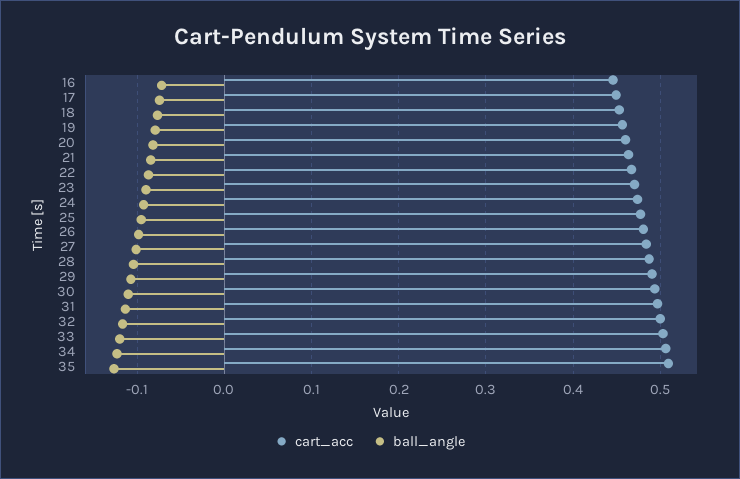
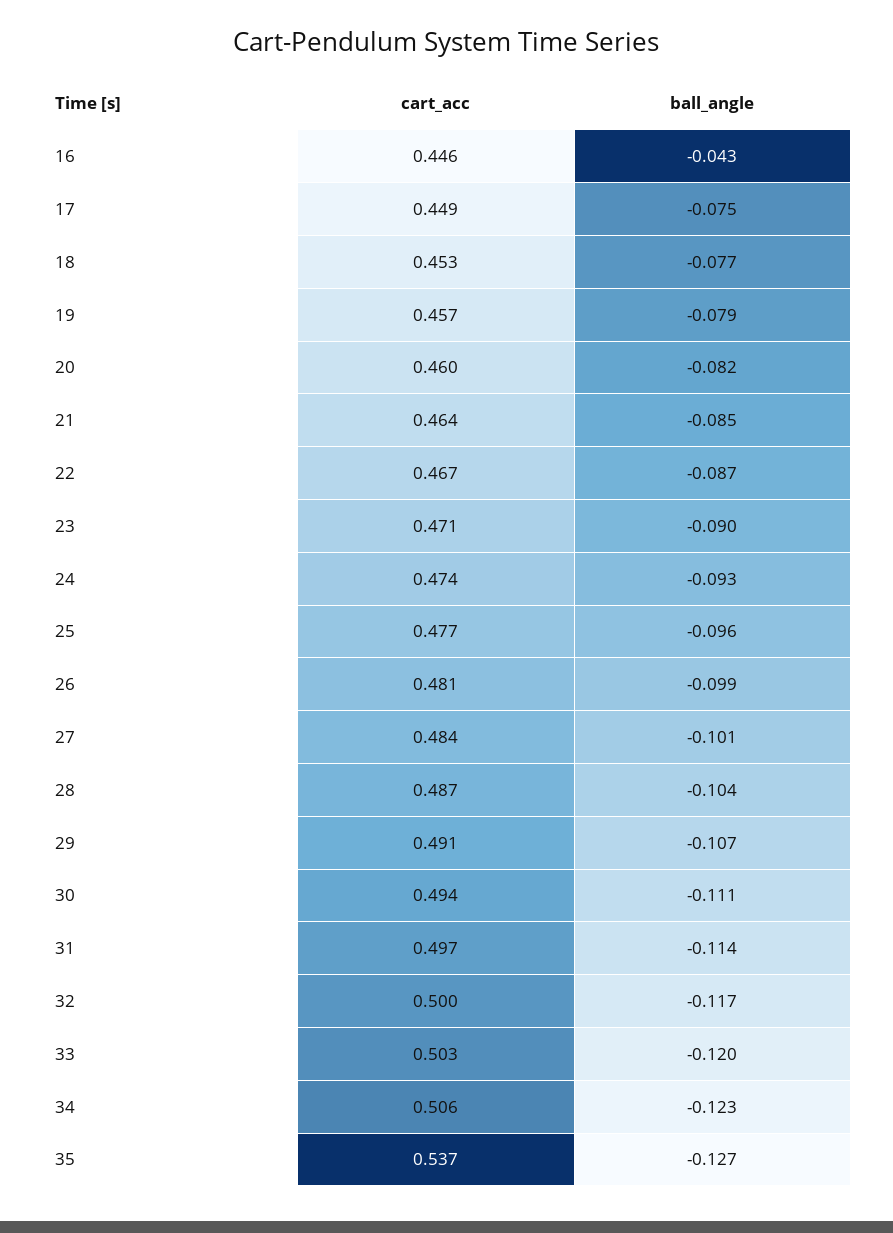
  {
    "cart_acc": {
      "16": 0.446,
      "17": 0.449,
      "18": 0.453,
      "19": 0.457,
      "20": 0.46,
      "21": 0.464,
      "22": 0.467,
      "23": 0.471,
      "24": 0.474,
      "25": 0.477,
      "26": 0.481,
      "27": 0.484,
      "28": 0.487,
      "29": 0.491,
      "30": 0.494,
      "31": 0.497,
      "32": 0.5,
      "33": 0.503,
      "34": 0.506,
-     "35": 0.51
+     "35": 0.537
    },
    "ball_angle": {
-     "16": -0.07,
+     "16": -0.043,
      "17": -0.075,
      "18": -0.077,
      "19": -0.079,
      "20": -0.082,
      "21": -0.085,
      "22": -0.087,
      "23": -0.09,
      "24": -0.093,
      "25": -0.096,
      "26": -0.099,
      "27": -0.101,
      "28": -0.104,
      "29": -0.107,
      "30": -0.111,
      "31": -0.114,
      "32": -0.117,
      "33": -0.12,
      "34": -0.123,
      "35": -0.127
    }
  }

